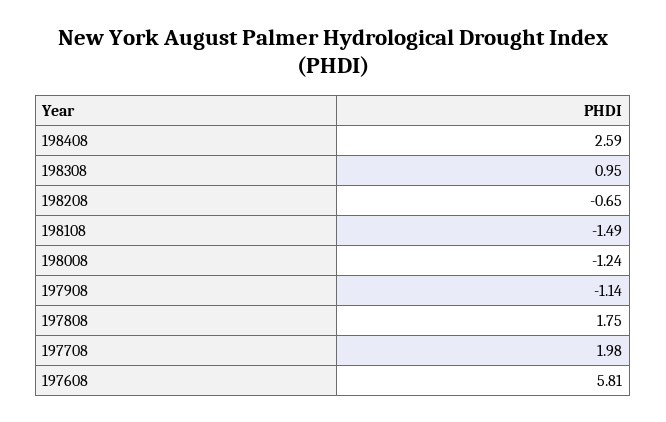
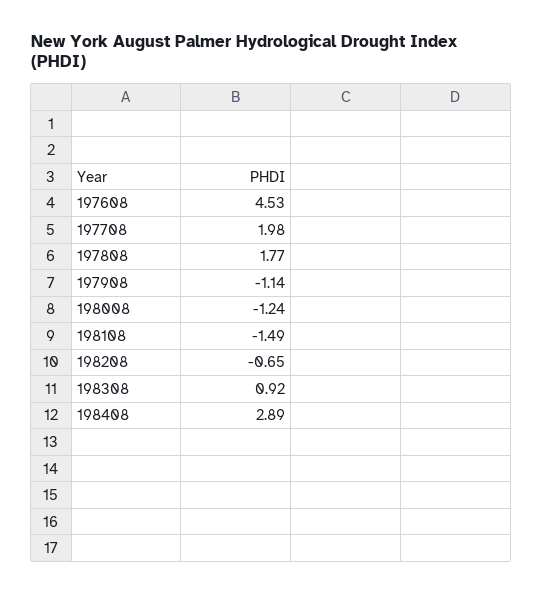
  {
-   "198408": 2.59,
+   "198408": 2.89,
-   "198308": 0.95,
+   "198308": 0.92,
    "198208": -0.65,
    "198108": -1.49,
    "198008": -1.24,
    "197908": -1.14,
-   "197808": 1.75,
+   "197808": 1.77,
    "197708": 1.98,
-   "197608": 5.81
+   "197608": 4.53
  }

